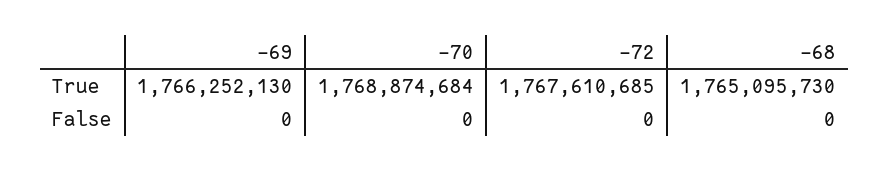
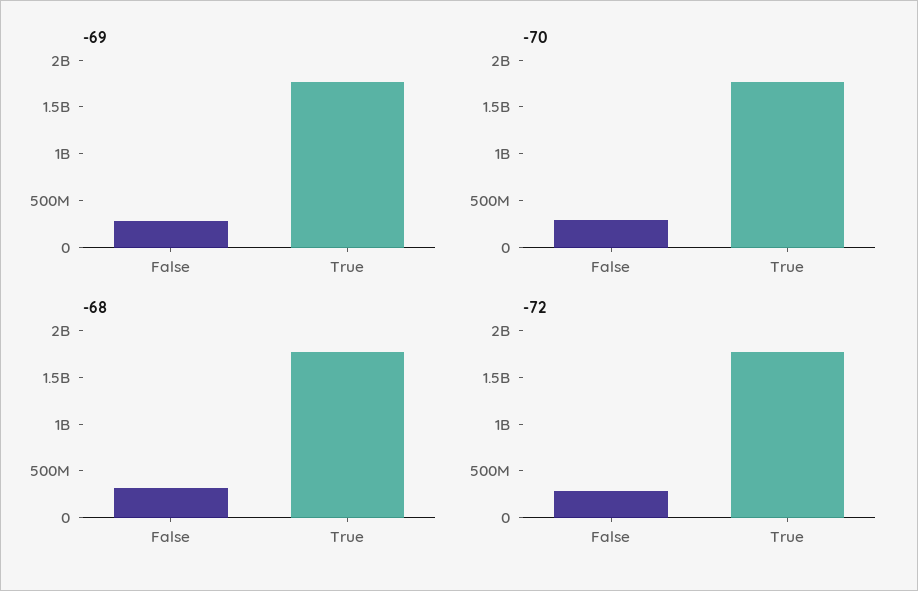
  {
    "-69": {
      "True": 1766252130,
-     "False": 0
+     "False": 300000000
    },
    "-70": {
      "True": 1768874684,
-     "False": 0
+     "False": 300000000
    },
    "-72": {
      "True": 1767610685,
-     "False": 0
+     "False": 300000000
    },
    "-68": {
      "True": 1765095730,
-     "False": 0
+     "False": 300000000
    }
  }

